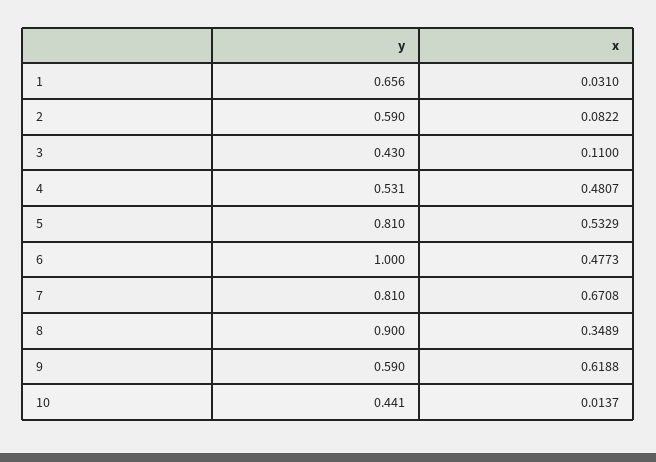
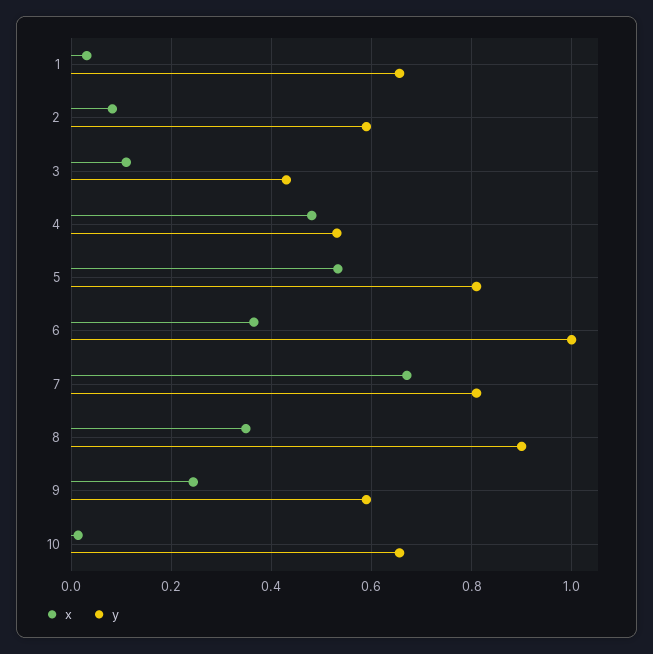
  {
    "y": {
      "1": 0.656,
      "2": 0.59,
      "3": 0.43,
      "4": 0.531,
      "5": 0.81,
      "6": 1,
      "7": 0.81,
      "8": 0.9,
      "9": 0.59,
-     "10": 0.441
+     "10": 0.66
    },
    "x": {
      "1": 0.031,
      "2": 0.0822,
      "3": 0.11,
      "4": 0.4807,
      "5": 0.5329,
-     "6": 0.4773,
+     "6": 0.36,
      "7": 0.6708,
      "8": 0.3489,
-     "9": 0.6188,
+     "9": 0.24,
      "10": 0.0137
    }
  }

